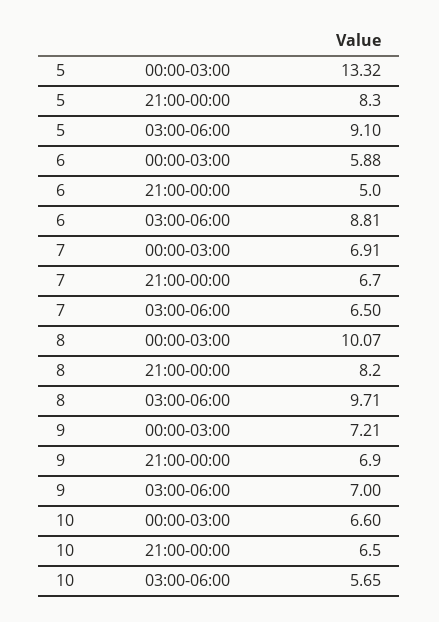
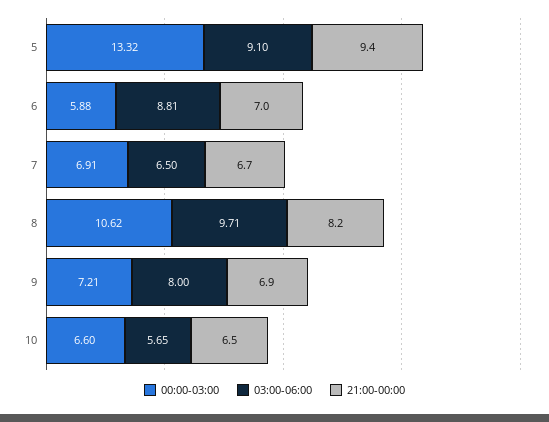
  {
    "00:00-03:00": {
      "5": 13.32,
      "6": 5.88,
      "7": 6.91,
-     "8": 10.07,
+     "8": 10.62,
      "9": 7.21,
      "10": 6.6
    },
    "21:00-00:00": {
-     "5": 8.3,
+     "5": 9.4,
-     "6": 5,
+     "6": 7,
      "7": 6.7,
      "8": 8.2,
      "9": 6.9,
      "10": 6.5
    },
    "03:00-06:00": {
      "5": 9.1,
      "6": 8.81,
      "7": 6.5,
      "8": 9.71,
-     "9": 7,
+     "9": 8,
      "10": 5.65
    }
  }

